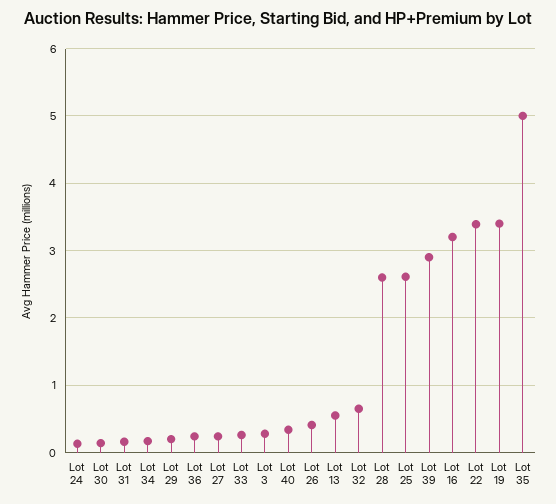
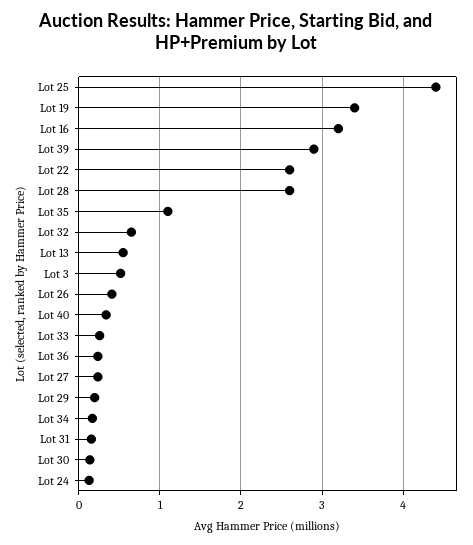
  {
    "Lot 24": 0.1,
    "Lot 30": 0.1,
    "Lot 31": 0.2,
    "Lot 34": 0.2,
    "Lot 29": 0.2,
    "Lot 36": 0.2,
    "Lot 27": 0.2,
    "Lot 33": 0.3,
-   "Lot 3": 0.3,
+   "Lot 3": 0.5,
    "Lot 40": 0.3,
    "Lot 26": 0.4,
    "Lot 13": 0.6,
    "Lot 32": 0.7,
    "Lot 28": 2.6,
-   "Lot 25": 2.6,
+   "Lot 25": 4.4,
    "Lot 39": 2.9,
    "Lot 16": 3.2,
-   "Lot 22": 3.4,
+   "Lot 22": 2.6,
    "Lot 19": 3.4,
-   "Lot 35": 5
+   "Lot 35": 1.1
  }

